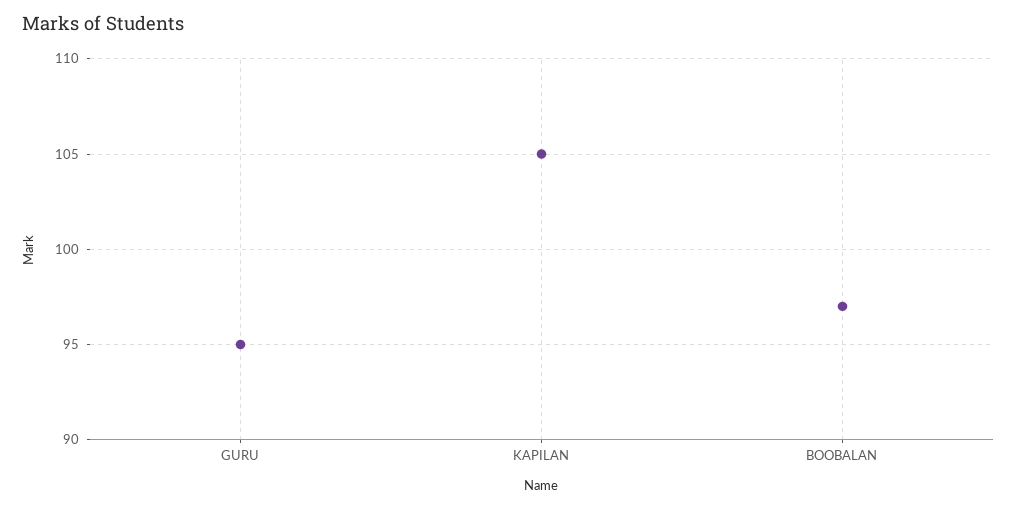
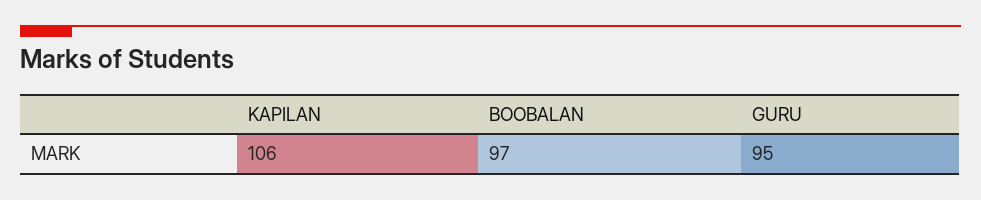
  {
    "GURU": 95,
-   "KAPILAN": 105,
+   "KAPILAN": 106,
    "BOOBALAN": 97
  }

